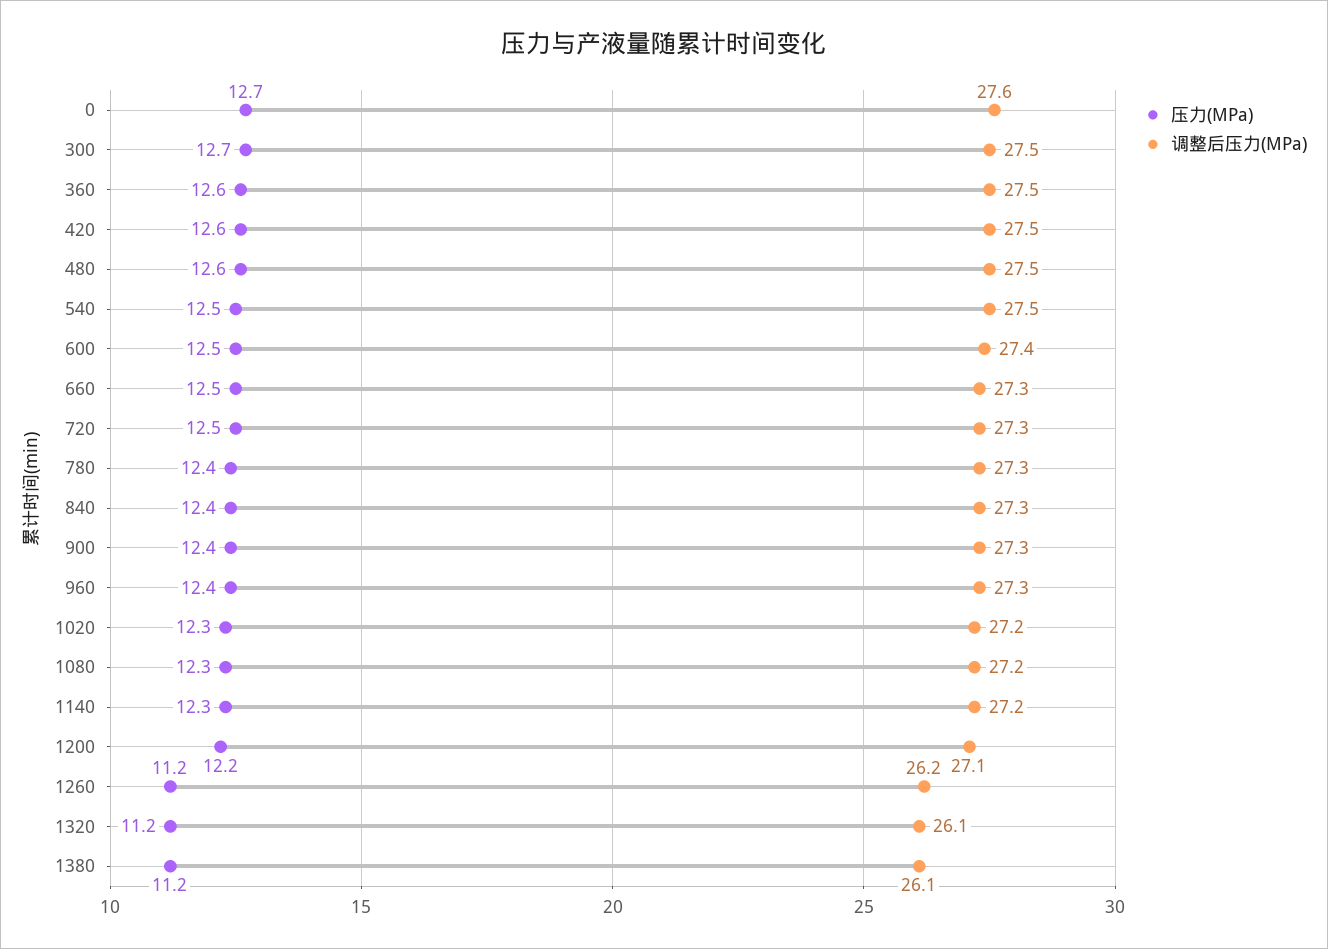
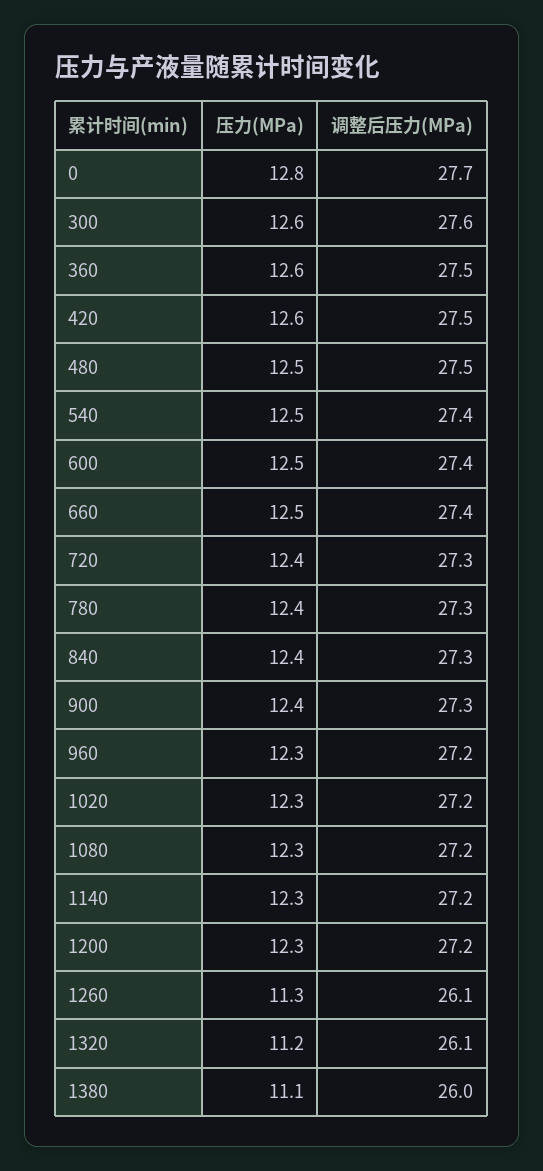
  {
    "压力(MPa)": {
-     "0": 12.7,
+     "0": 12.8,
-     "300": 12.7,
+     "300": 12.6,
      "360": 12.6,
      "420": 12.6,
-     "480": 12.6,
+     "480": 12.5,
      "540": 12.5,
      "600": 12.5,
      "660": 12.5,
-     "720": 12.5,
+     "720": 12.4,
      "780": 12.4,
      "840": 12.4,
      "900": 12.4,
-     "960": 12.4,
+     "960": 12.3,
      "1020": 12.3,
      "1080": 12.3,
      "1140": 12.3,
-     "1200": 12.2,
+     "1200": 12.3,
-     "1260": 11.2,
+     "1260": 11.3,
      "1320": 11.2,
-     "1380": 11.2
+     "1380": 11.1
    },
    "调整后压力(MPa)": {
-     "0": 27.6,
+     "0": 27.7,
-     "300": 27.5,
+     "300": 27.6,
      "360": 27.5,
      "420": 27.5,
      "480": 27.5,
-     "540": 27.5,
+     "540": 27.4,
      "600": 27.4,
-     "660": 27.3,
+     "660": 27.4,
      "720": 27.3,
      "780": 27.3,
      "840": 27.3,
      "900": 27.3,
-     "960": 27.3,
+     "960": 27.2,
      "1020": 27.2,
      "1080": 27.2,
      "1140": 27.2,
-     "1200": 27.1,
+     "1200": 27.2,
-     "1260": 26.2,
+     "1260": 26.1,
      "1320": 26.1,
-     "1380": 26.1
+     "1380": 26
    }
  }

